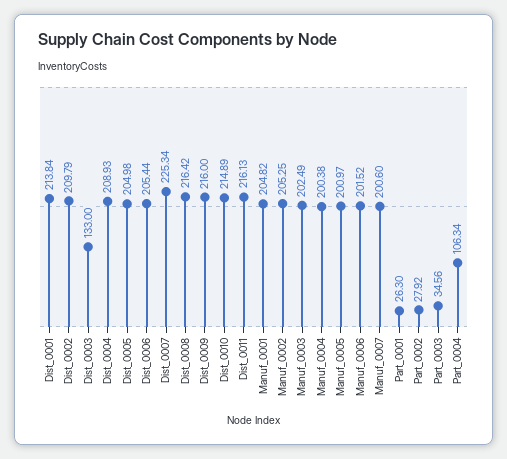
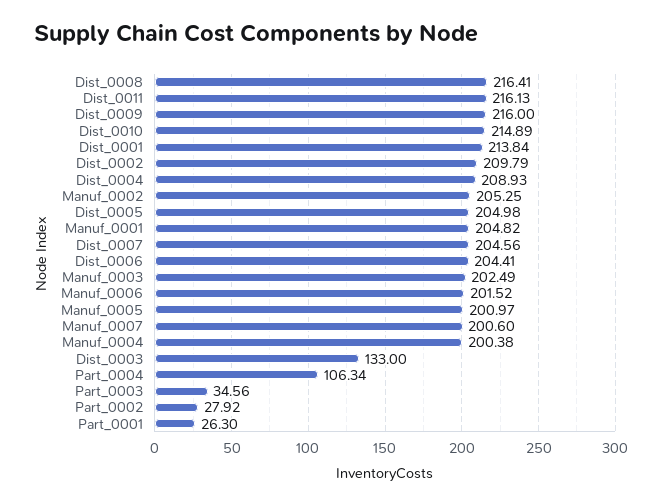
  {
    "Dist_0001": 213.84,
    "Dist_0002": 209.79,
    "Dist_0003": 133,
    "Dist_0004": 208.93,
    "Dist_0005": 204.98,
-   "Dist_0006": 205.44,
+   "Dist_0006": 204.41,
-   "Dist_0007": 225.34,
+   "Dist_0007": 204.56,
-   "Dist_0008": 216.42,
+   "Dist_0008": 216.41,
    "Dist_0009": 216,
    "Dist_0010": 214.89,
    "Dist_0011": 216.13,
    "Manuf_0001": 204.82,
    "Manuf_0002": 205.25,
    "Manuf_0003": 202.49,
    "Manuf_0004": 200.38,
    "Manuf_0005": 200.97,
    "Manuf_0006": 201.52,
    "Manuf_0007": 200.6,
    "Part_0001": 26.3,
    "Part_0002": 27.92,
    "Part_0003": 34.56,
    "Part_0004": 106.34
  }

